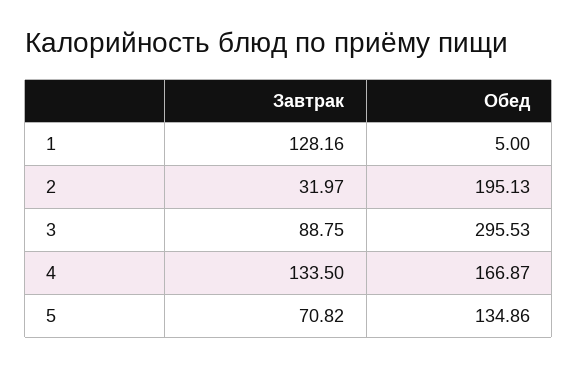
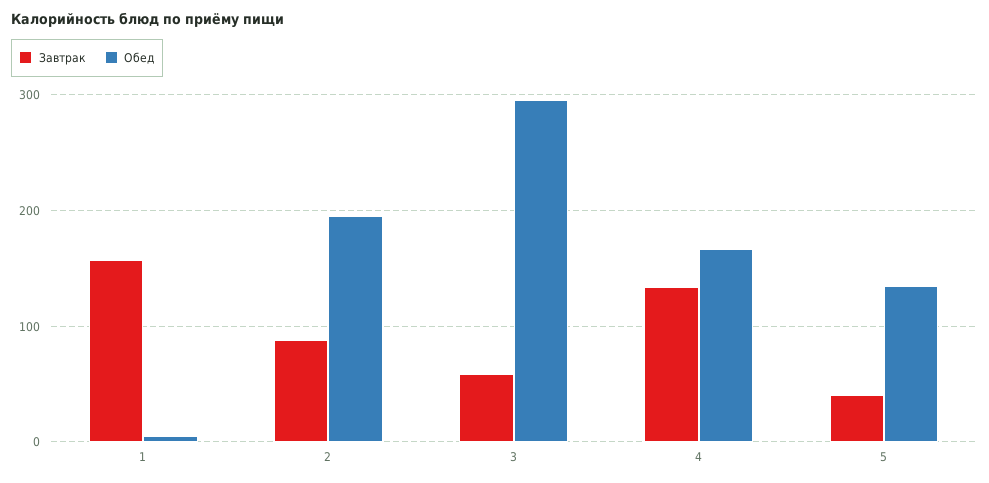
  {
    "Завтрак": {
-     "1": 128.16,
+     "1": 160,
-     "2": 31.97,
+     "2": 90,
-     "3": 88.75,
+     "3": 60,
      "4": 133.5,
-     "5": 70.82
+     "5": 40
    },
    "Обед": {
      "1": 5,
      "2": 195.13,
      "3": 295.53,
      "4": 166.87,
      "5": 134.86
    }
  }

